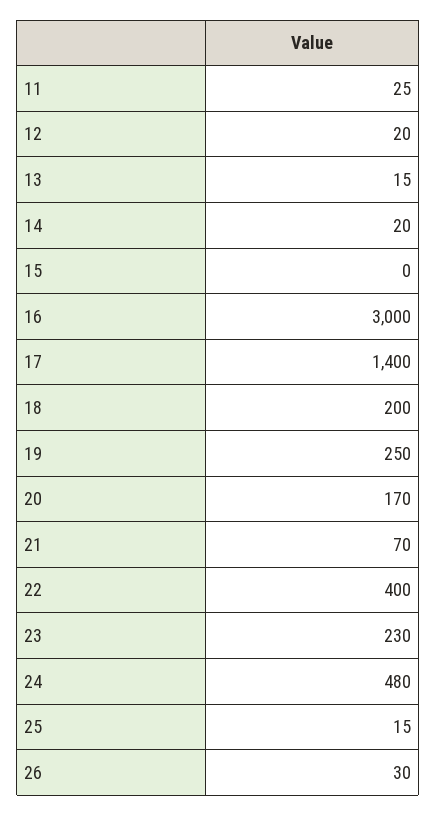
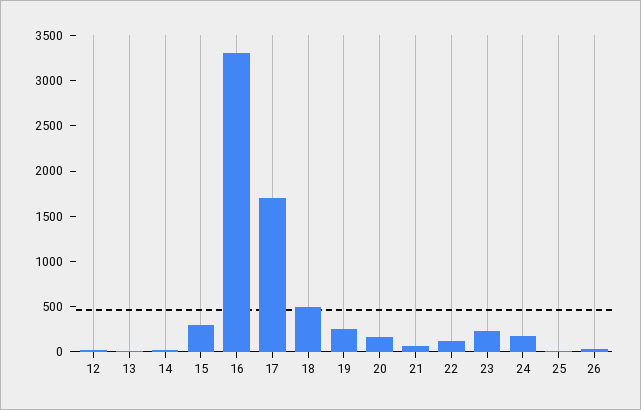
  {
-   "11": 25,
    "12": 20,
    "13": 15,
    "14": 20,
-   "15": 0,
+   "15": 300,
-   "16": 3000,
+   "16": 3300,
-   "17": 1400,
+   "17": 1700,
-   "18": 200,
+   "18": 500,
    "19": 250,
    "20": 170,
    "21": 70,
-   "22": 400,
+   "22": 100,
    "23": 230,
-   "24": 480,
+   "24": 200,
    "25": 15,
    "26": 30
  }

